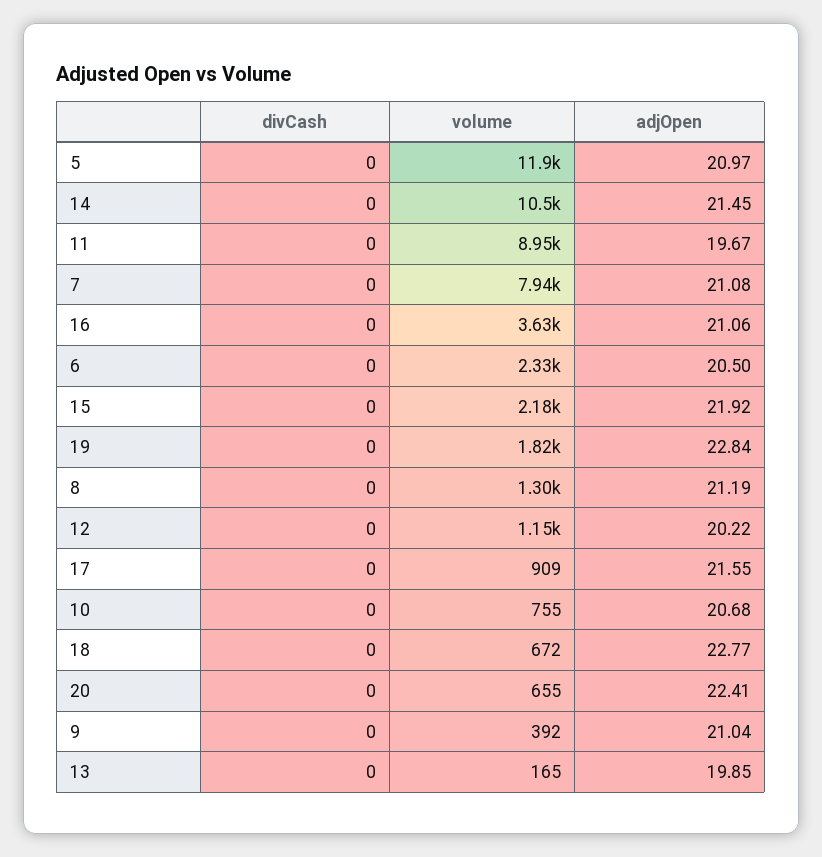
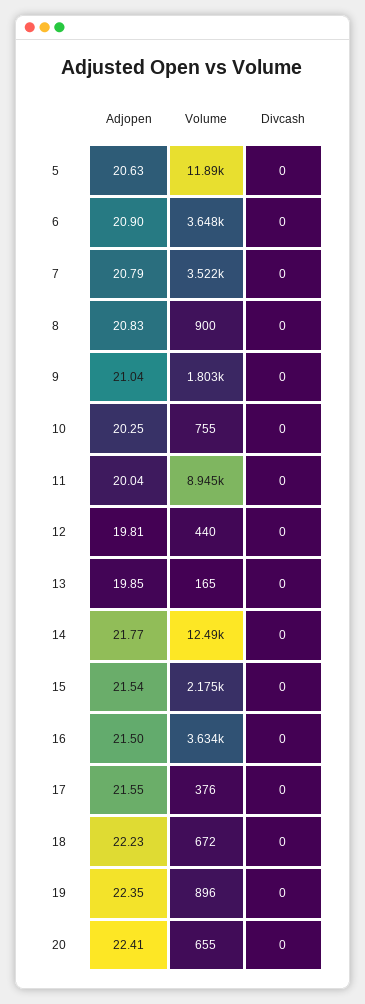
  {
    "divCash": {
      "5": 0,
      "14": 0,
      "11": 0,
      "7": 0,
      "16": 0,
      "6": 0,
      "15": 0,
      "19": 0,
      "8": 0,
      "12": 0,
      "17": 0,
      "10": 0,
      "18": 0,
      "20": 0,
      "9": 0,
      "13": 0
    },
    "volume": {
      "5": 11890,
-     "14": 10500,
+     "14": 12490,
      "11": 8945,
-     "7": 7940,
+     "7": 3522,
      "16": 3634,
-     "6": 2330,
+     "6": 3648,
      "15": 2175,
-     "19": 1820,
+     "19": 896,
-     "8": 1300,
+     "8": 900,
-     "12": 1150,
+     "12": 440,
-     "17": 909,
+     "17": 376,
      "10": 755,
      "18": 672,
      "20": 655,
-     "9": 392,
+     "9": 1803,
      "13": 165
    },
    "adjOpen": {
-     "5": 20.97,
+     "5": 20.63,
-     "14": 21.45,
+     "14": 21.77,
-     "11": 19.67,
+     "11": 20.04,
-     "7": 21.08,
+     "7": 20.79,
-     "16": 21.06,
+     "16": 21.5,
-     "6": 20.5,
+     "6": 20.9,
-     "15": 21.92,
+     "15": 21.54,
-     "19": 22.84,
+     "19": 22.35,
-     "8": 21.19,
+     "8": 20.83,
-     "12": 20.22,
+     "12": 19.81,
      "17": 21.55,
-     "10": 20.68,
+     "10": 20.25,
-     "18": 22.77,
+     "18": 22.23,
      "20": 22.41,
      "9": 21.04,
      "13": 19.85
    }
  }

